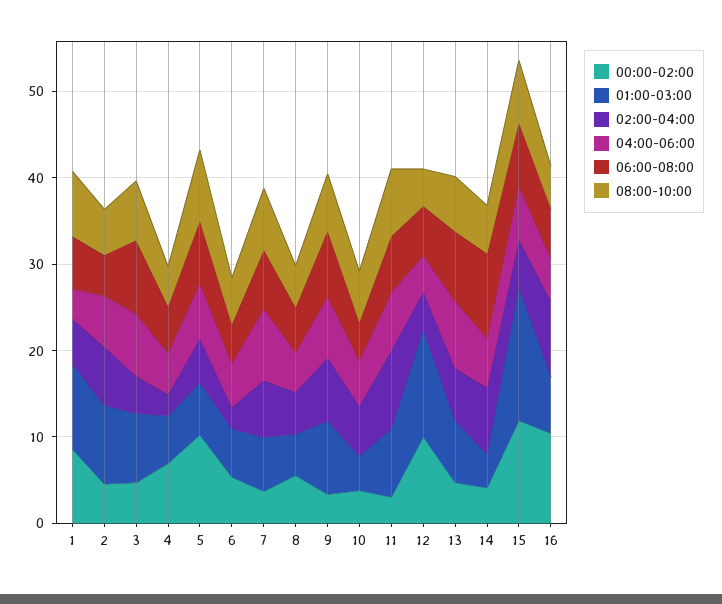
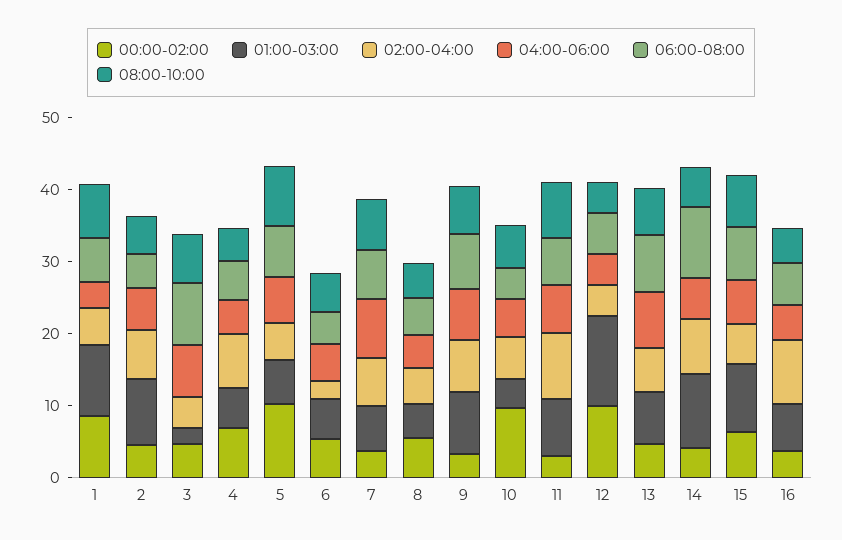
  {
    "00:00-02:00": {
      "1": 8,
      "2": 4,
      "3": 4,
      "4": 6,
      "5": 10,
      "6": 6,
      "7": 4,
      "8": 6,
      "9": 4,
-     "10": 4,
+     "10": 10,
      "11": 4,
      "12": 10,
      "13": 4,
      "14": 4,
-     "15": 12,
+     "15": 6,
-     "16": 10
+     "16": 4
    },
    "01:00-03:00": {
      "1": 10,
      "2": 10,
-     "3": 8,
+     "3": 2,
      "4": 6,
      "5": 6,
      "6": 6,
      "7": 6,
      "8": 4,
      "9": 8,
      "10": 4,
      "11": 8,
      "12": 12,
      "13": 8,
-     "14": 4,
+     "14": 10,
-     "15": 16,
+     "15": 10,
      "16": 6
    },
    "02:00-04:00": {
      "1": 6,
      "2": 6,
      "3": 4,
-     "4": 2,
+     "4": 8,
      "5": 6,
      "6": 2,
      "7": 6,
      "8": 4,
      "9": 8,
      "10": 6,
      "11": 10,
      "12": 4,
      "13": 6,
      "14": 8,
      "15": 6,
      "16": 8
    },
    "04:00-06:00": {
      "1": 4,
      "2": 6,
      "3": 8,
      "4": 4,
      "5": 6,
      "6": 6,
      "7": 8,
      "8": 4,
      "9": 8,
      "10": 6,
      "11": 6,
      "12": 4,
      "13": 8,
      "14": 6,
      "15": 6,
      "16": 4
    },
    "06:00-08:00": {
      "1": 6,
      "2": 4,
      "3": 8,
      "4": 6,
      "5": 8,
      "6": 4,
      "7": 6,
      "8": 6,
      "9": 8,
      "10": 4,
      "11": 6,
      "12": 6,
      "13": 8,
      "14": 10,
      "15": 8,
      "16": 6
    },
    "08:00-10:00": {
      "1": 8,
      "2": 6,
      "3": 6,
      "4": 4,
      "5": 8,
      "6": 6,
      "7": 8,
      "8": 4,
      "9": 6,
      "10": 6,
      "11": 8,
      "12": 4,
      "13": 6,
      "14": 6,
      "15": 8,
      "16": 4
    }
  }

